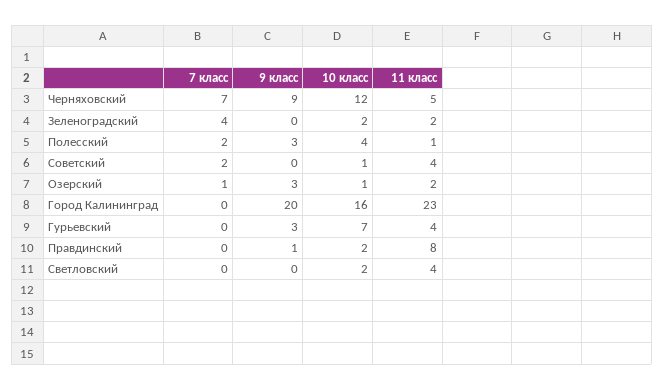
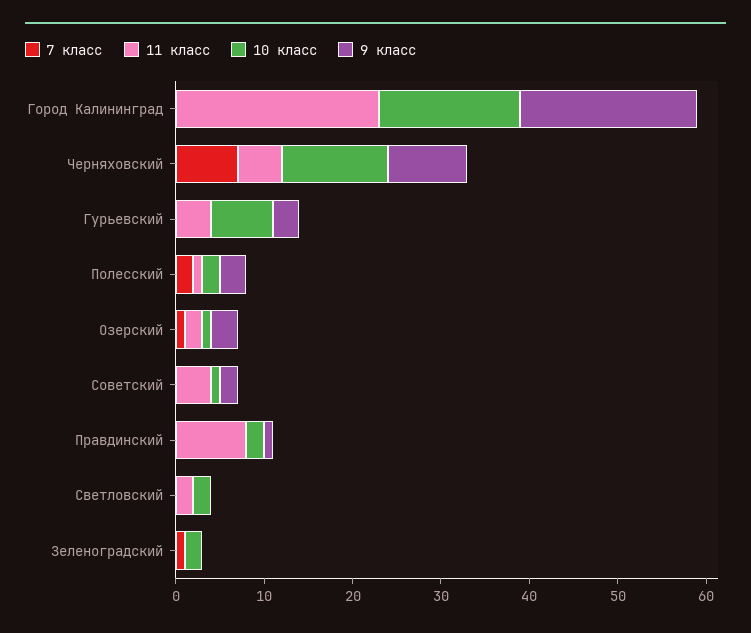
  {
    "7 класс": {
      "Черняховский": 7,
-     "Зеленоградский": 4,
+     "Зеленоградский": 1,
      "Полесский": 2,
-     "Советский": 2,
+     "Советский": 0,
      "Озерский": 1,
      "Город Калининград": 0,
      "Гурьевский": 0,
      "Правдинский": 0,
      "Светловский": 0
    },
    "9 класс": {
      "Черняховский": 9,
      "Зеленоградский": 0,
      "Полесский": 3,
-     "Советский": 0,
+     "Советский": 2,
      "Озерский": 3,
      "Город Калининград": 20,
      "Гурьевский": 3,
      "Правдинский": 1,
      "Светловский": 0
    },
    "10 класс": {
      "Черняховский": 12,
      "Зеленоградский": 2,
-     "Полесский": 4,
+     "Полесский": 2,
      "Советский": 1,
      "Озерский": 1,
      "Город Калининград": 16,
      "Гурьевский": 7,
      "Правдинский": 2,
      "Светловский": 2
    },
    "11 класс": {
      "Черняховский": 5,
-     "Зеленоградский": 2,
+     "Зеленоградский": 0,
      "Полесский": 1,
      "Советский": 4,
      "Озерский": 2,
      "Город Калининград": 23,
      "Гурьевский": 4,
      "Правдинский": 8,
-     "Светловский": 4
+     "Светловский": 2
    }
  }

